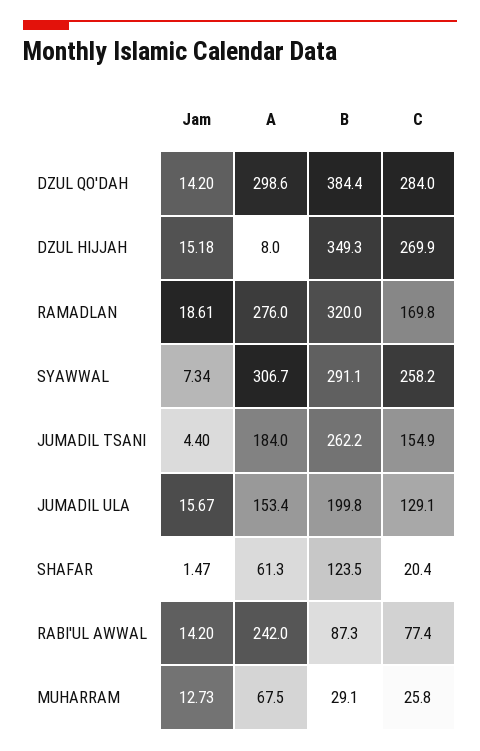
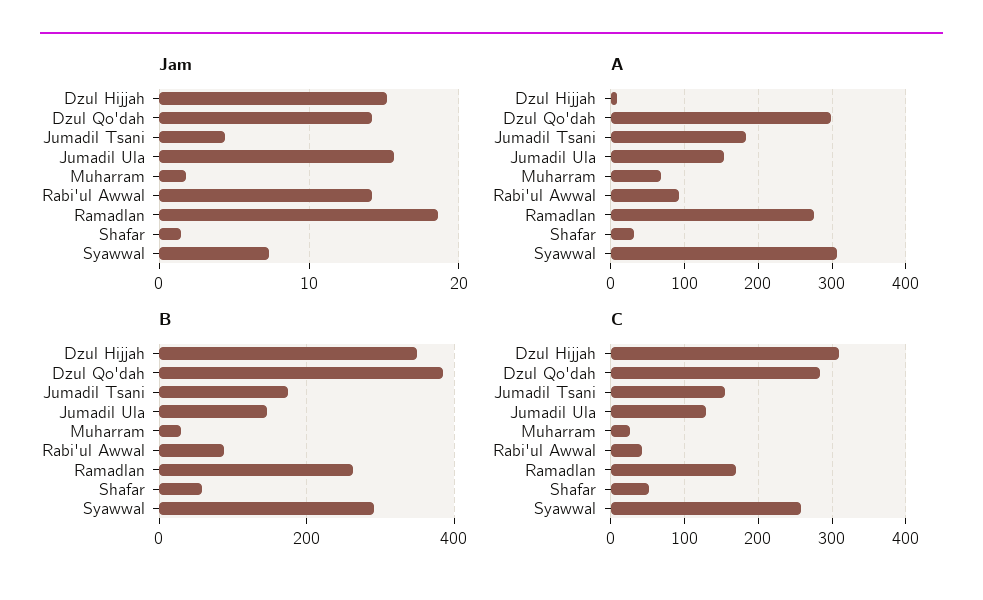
  {
    "Jam": {
      "DZUL QO'DAH": 14.2,
      "DZUL HIJJAH": 15.18,
      "RAMADLAN": 18.61,
      "SYAWWAL": 7.34,
      "JUMADIL TSANI": 4.4,
      "JUMADIL ULA": 15.67,
      "SHAFAR": 1.47,
      "RABI'UL AWWAL": 14.2,
-     "MUHARRAM": 12.73
+     "MUHARRAM": 2
    },
    "A": {
      "DZUL QO'DAH": 298.6,
      "DZUL HIJJAH": 8,
      "RAMADLAN": 276,
      "SYAWWAL": 306.7,
      "JUMADIL TSANI": 184,
      "JUMADIL ULA": 153.4,
-     "SHAFAR": 61.3,
+     "SHAFAR": 30,
-     "RABI'UL AWWAL": 242,
+     "RABI'UL AWWAL": 90,
      "MUHARRAM": 67.5
    },
    "B": {
      "DZUL QO'DAH": 384.4,
      "DZUL HIJJAH": 349.3,
-     "RAMADLAN": 320,
+     "RAMADLAN": 260,
      "SYAWWAL": 291.1,
-     "JUMADIL TSANI": 262.2,
+     "JUMADIL TSANI": 180,
-     "JUMADIL ULA": 199.8,
+     "JUMADIL ULA": 140,
-     "SHAFAR": 123.5,
+     "SHAFAR": 60,
      "RABI'UL AWWAL": 87.3,
      "MUHARRAM": 29.1
    },
    "C": {
      "DZUL QO'DAH": 284,
-     "DZUL HIJJAH": 269.9,
+     "DZUL HIJJAH": 310,
      "RAMADLAN": 169.8,
      "SYAWWAL": 258.2,
      "JUMADIL TSANI": 154.9,
      "JUMADIL ULA": 129.1,
-     "SHAFAR": 20.4,
+     "SHAFAR": 50,
-     "RABI'UL AWWAL": 77.4,
+     "RABI'UL AWWAL": 40,
      "MUHARRAM": 25.8
    }
  }

